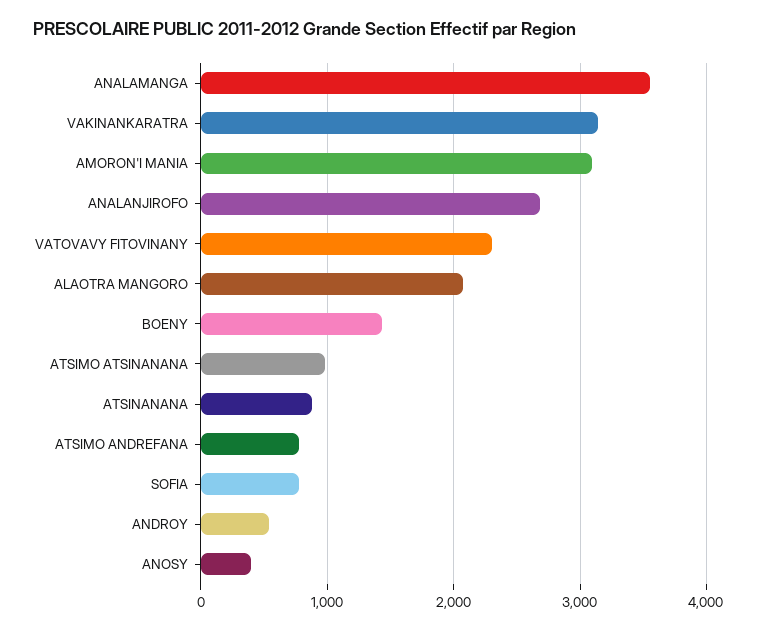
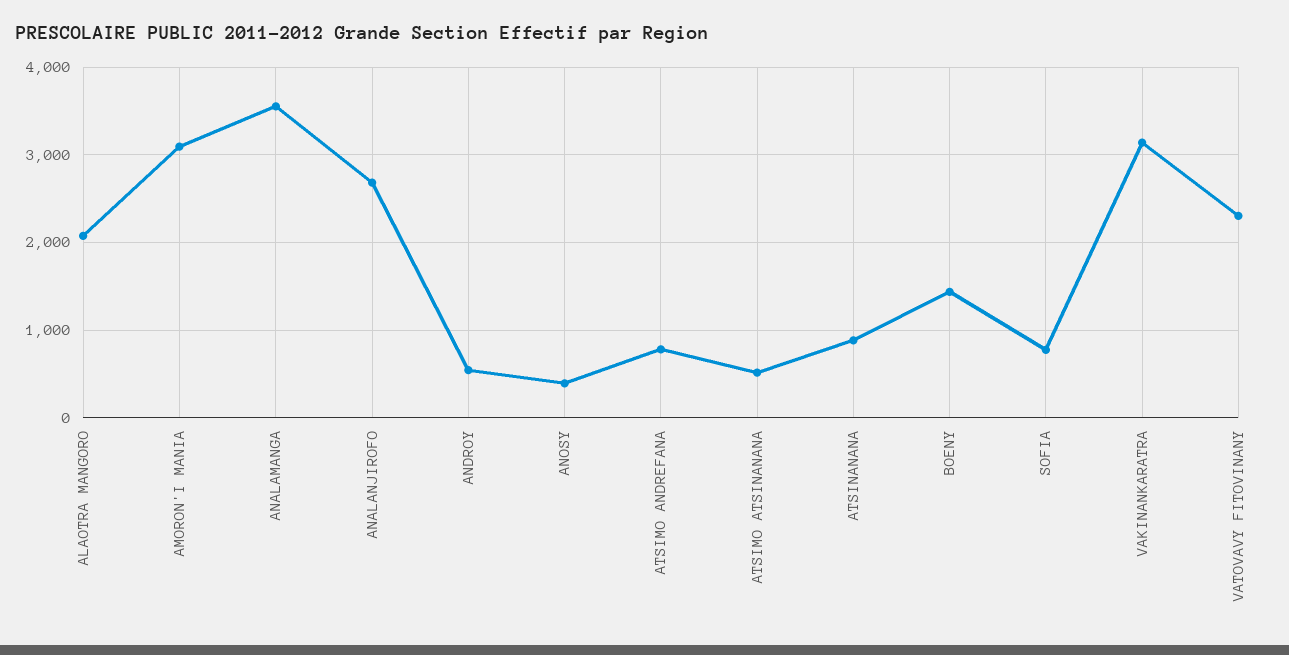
  {
    "ANALAMANGA": 3600,
    "VAKINANKARATRA": 3100,
    "AMORON'I MANIA": 3100,
    "ANALANJIROFO": 2700,
    "VATOVAVY FITOVINANY": 2300,
    "ALAOTRA MANGORO": 2100,
    "BOENY": 1400,
-   "ATSIMO ATSINANANA": 1000,
+   "ATSIMO ATSINANANA": 500,
    "ATSINANANA": 900,
    "ATSIMO ANDREFANA": 800,
    "SOFIA": 800,
    "ANDROY": 500,
    "ANOSY": 400
  }

